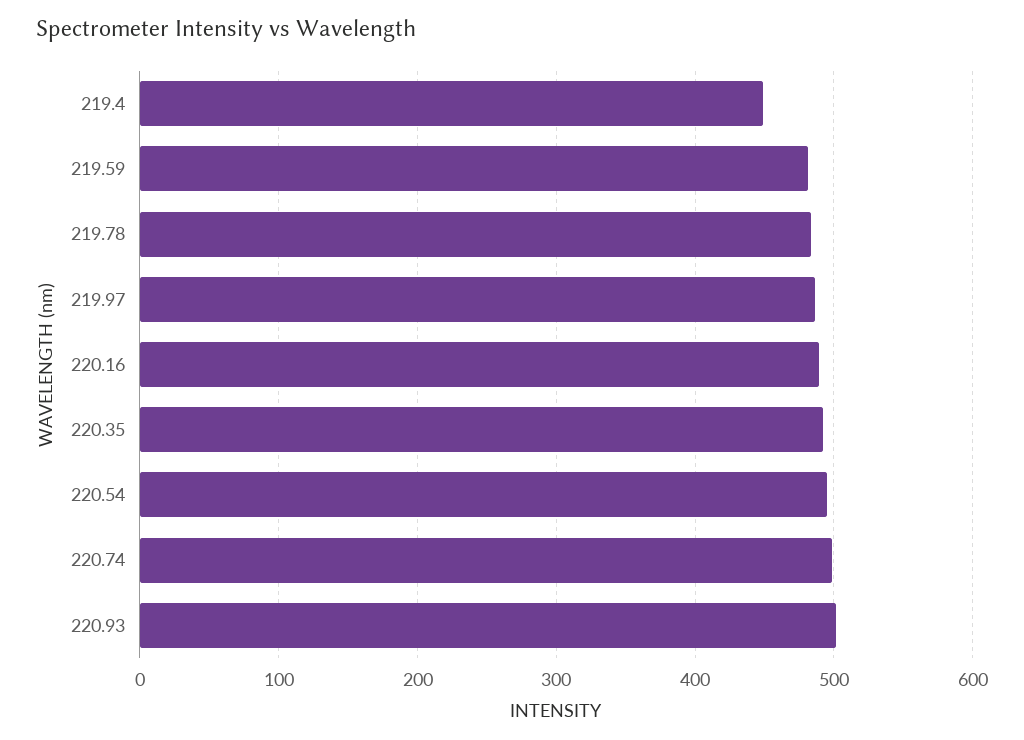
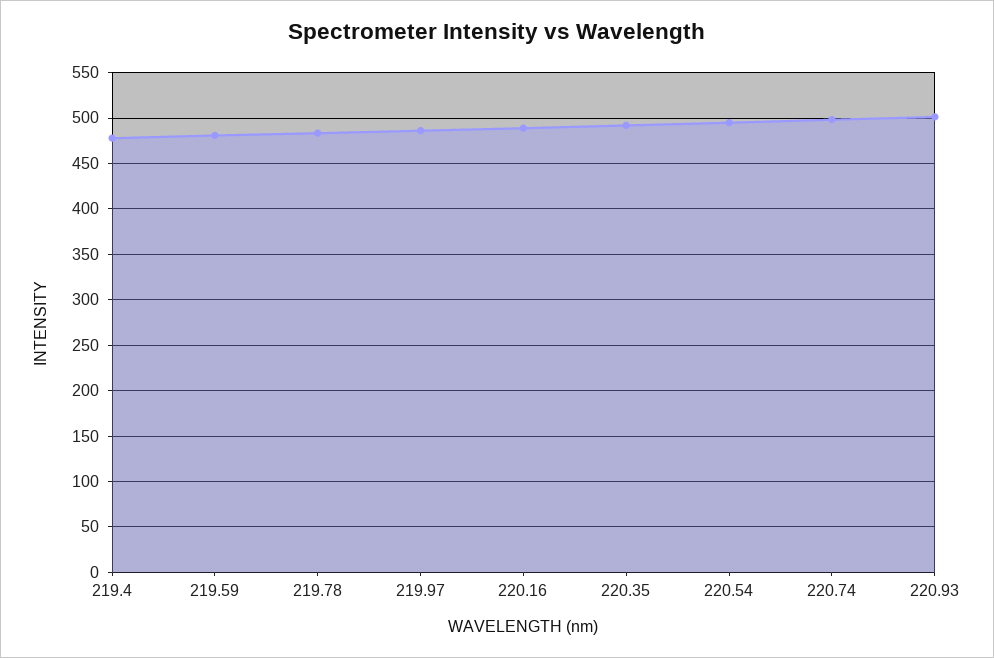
  {
-   "219.4": 450,
+   "219.4": 480,
    "219.59": 480,
    "219.78": 480,
    "219.97": 490,
    "220.16": 490,
    "220.35": 490,
    "220.54": 500,
    "220.74": 500,
    "220.93": 500
  }

